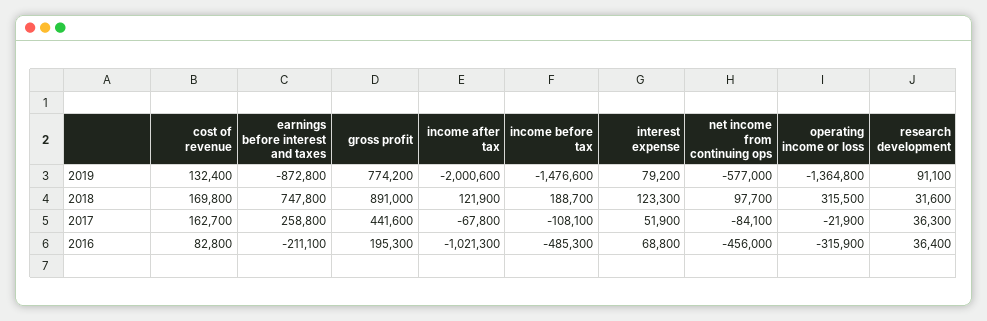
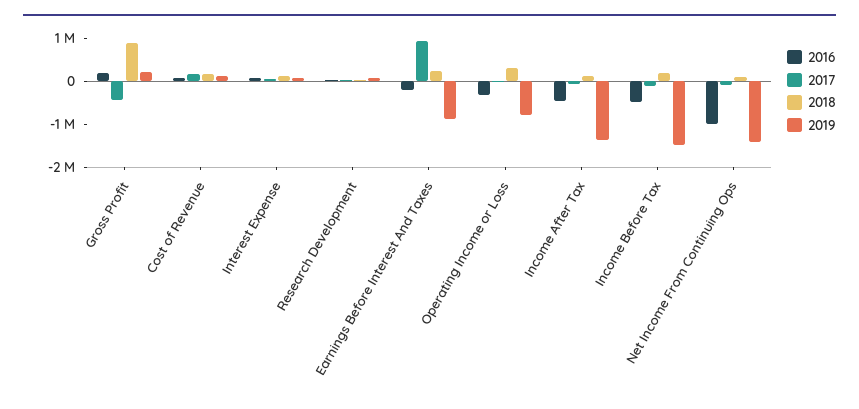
  {
    "2019": {
      "cost of revenue": 132400,
      "earnings before interest and taxes": -872800,
-     "gross profit": 774200,
+     "gross profit": 200000,
-     "income after tax": -2000600,
+     "income after tax": -1400000,
      "income before tax": -1476600,
      "interest expense": 79200,
-     "net income from continuing ops": -577000,
+     "net income from continuing ops": -1400000,
-     "operating income or loss": -1364800,
+     "operating income or loss": -800000,
      "research development": 91100
    },
    "2018": {
      "cost of revenue": 169800,
-     "earnings before interest and taxes": 747800,
+     "earnings before interest and taxes": 200000,
      "gross profit": 891000,
      "income after tax": 121900,
      "income before tax": 188700,
      "interest expense": 123300,
      "net income from continuing ops": 97700,
      "operating income or loss": 315500,
      "research development": 31600
    },
    "2017": {
      "cost of revenue": 162700,
-     "earnings before interest and taxes": 258800,
+     "earnings before interest and taxes": 1000000,
-     "gross profit": 441600,
+     "gross profit": -400000,
      "income after tax": -67800,
      "income before tax": -108100,
      "interest expense": 51900,
      "net income from continuing ops": -84100,
      "operating income or loss": -21900,
      "research development": 36300
    },
    "2016": {
      "cost of revenue": 82800,
      "earnings before interest and taxes": -211100,
      "gross profit": 195300,
-     "income after tax": -1021300,
+     "income after tax": -400000,
      "income before tax": -485300,
      "interest expense": 68800,
-     "net income from continuing ops": -456000,
+     "net income from continuing ops": -1000000,
      "operating income or loss": -315900,
      "research development": 36400
    }
  }

